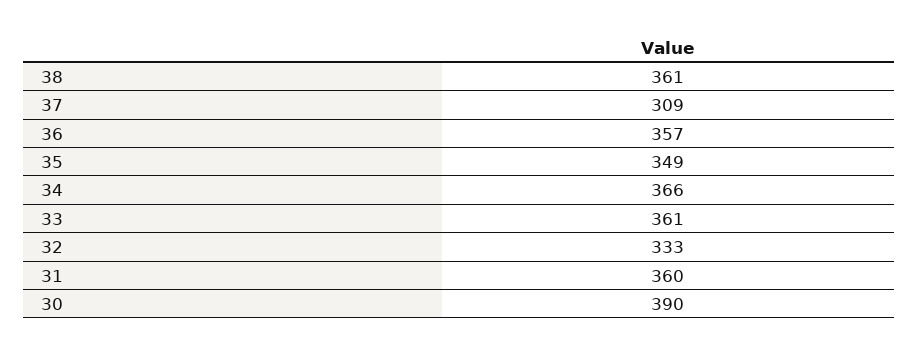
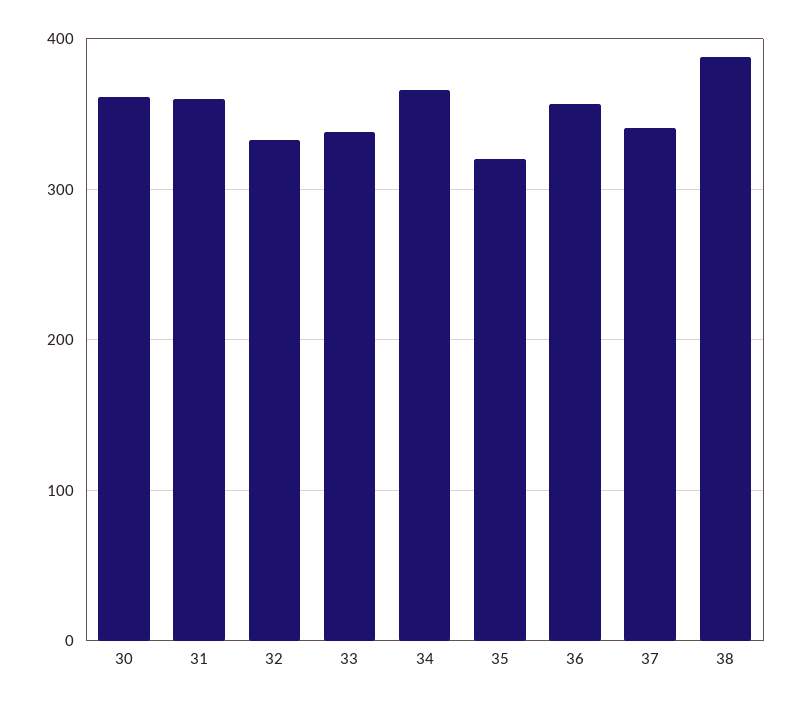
  {
-   "38": 361,
+   "38": 390,
-   "37": 309,
+   "37": 340,
    "36": 357,
-   "35": 349,
+   "35": 320,
    "34": 366,
-   "33": 361,
+   "33": 340,
    "32": 333,
    "31": 360,
-   "30": 390
+   "30": 360
  }

